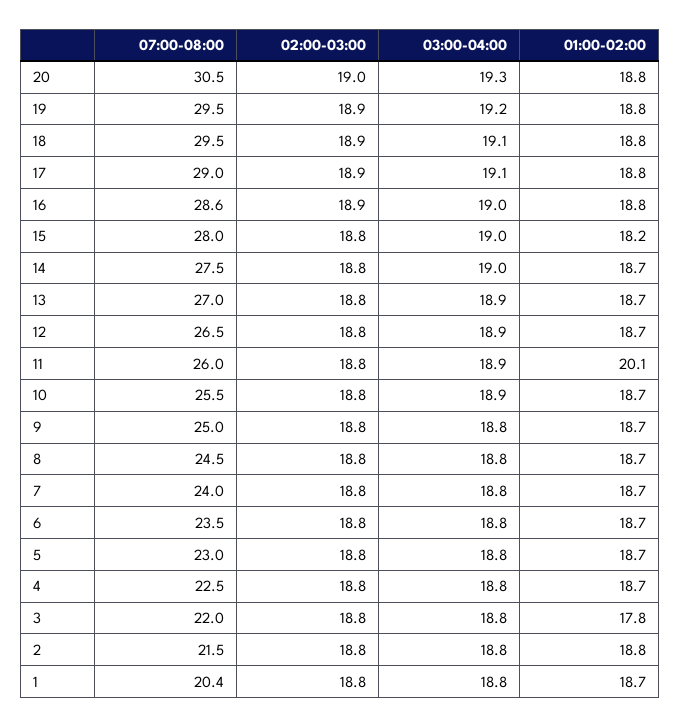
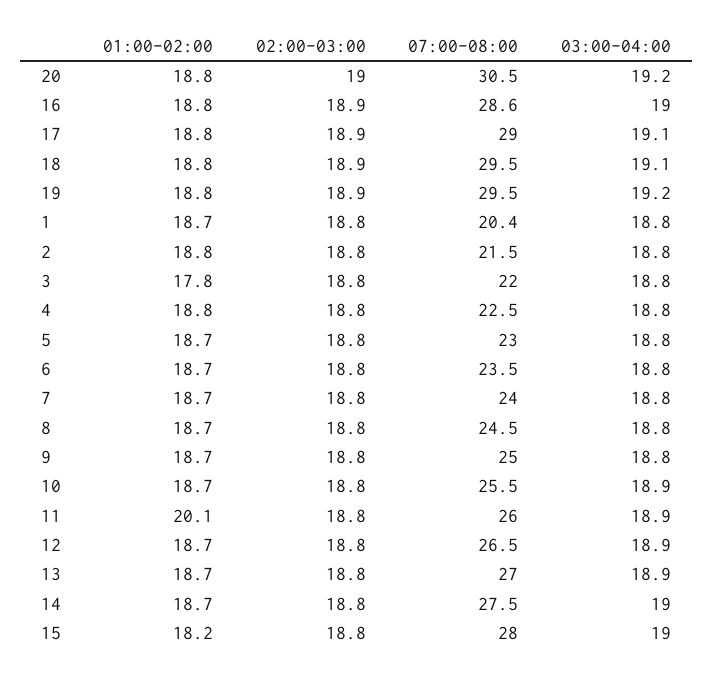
  {
    "07:00-08:00": {
      "20": 30.5,
      "19": 29.5,
      "18": 29.5,
      "17": 29,
      "16": 28.6,
      "15": 28,
      "14": 27.5,
      "13": 27,
      "12": 26.5,
      "11": 26,
      "10": 25.5,
      "9": 25,
      "8": 24.5,
      "7": 24,
      "6": 23.5,
      "5": 23,
      "4": 22.5,
      "3": 22,
      "2": 21.5,
      "1": 20.4
    },
    "02:00-03:00": {
      "20": 19,
      "19": 18.9,
      "18": 18.9,
      "17": 18.9,
      "16": 18.9,
      "15": 18.8,
      "14": 18.8,
      "13": 18.8,
      "12": 18.8,
      "11": 18.8,
      "10": 18.8,
      "9": 18.8,
      "8": 18.8,
      "7": 18.8,
      "6": 18.8,
      "5": 18.8,
      "4": 18.8,
      "3": 18.8,
      "2": 18.8,
      "1": 18.8
    },
    "03:00-04:00": {
-     "20": 19.3,
+     "20": 19.2,
      "19": 19.2,
      "18": 19.1,
      "17": 19.1,
      "16": 19,
      "15": 19,
      "14": 19,
      "13": 18.9,
      "12": 18.9,
      "11": 18.9,
      "10": 18.9,
      "9": 18.8,
      "8": 18.8,
      "7": 18.8,
      "6": 18.8,
      "5": 18.8,
      "4": 18.8,
      "3": 18.8,
      "2": 18.8,
      "1": 18.8
    },
    "01:00-02:00": {
      "20": 18.8,
      "19": 18.8,
      "18": 18.8,
      "17": 18.8,
      "16": 18.8,
      "15": 18.2,
      "14": 18.7,
      "13": 18.7,
      "12": 18.7,
      "11": 20.1,
      "10": 18.7,
      "9": 18.7,
      "8": 18.7,
      "7": 18.7,
      "6": 18.7,
      "5": 18.7,
-     "4": 18.7,
+     "4": 18.8,
      "3": 17.8,
      "2": 18.8,
      "1": 18.7
    }
  }

